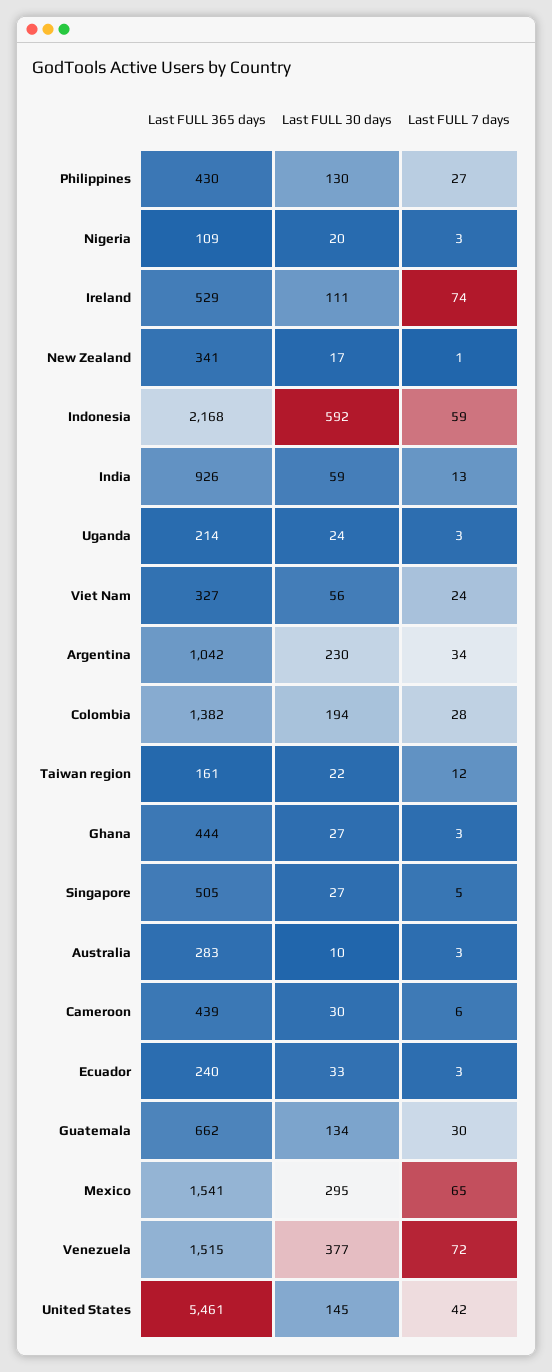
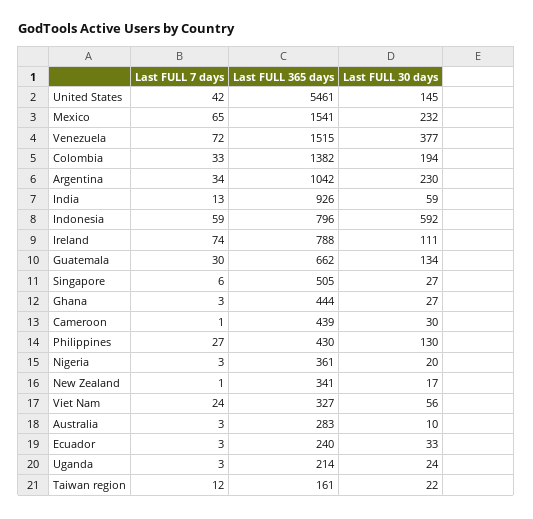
  {
    "Last FULL 365 days": {
      "Philippines": 430,
-     "Nigeria": 109,
+     "Nigeria": 361,
-     "Ireland": 529,
+     "Ireland": 788,
      "New Zealand": 341,
-     "Indonesia": 2168,
+     "Indonesia": 796,
      "India": 926,
      "Uganda": 214,
      "Viet Nam": 327,
      "Argentina": 1042,
      "Colombia": 1382,
      "Taiwan region": 161,
      "Ghana": 444,
      "Singapore": 505,
      "Australia": 283,
      "Cameroon": 439,
      "Ecuador": 240,
      "Guatemala": 662,
      "Mexico": 1541,
      "Venezuela": 1515,
      "United States": 5461
    },
    "Last FULL 30 days": {
      "Philippines": 130,
      "Nigeria": 20,
      "Ireland": 111,
      "New Zealand": 17,
      "Indonesia": 592,
      "India": 59,
      "Uganda": 24,
      "Viet Nam": 56,
      "Argentina": 230,
      "Colombia": 194,
      "Taiwan region": 22,
      "Ghana": 27,
      "Singapore": 27,
      "Australia": 10,
      "Cameroon": 30,
      "Ecuador": 33,
      "Guatemala": 134,
-     "Mexico": 295,
+     "Mexico": 232,
      "Venezuela": 377,
      "United States": 145
    },
    "Last FULL 7 days": {
      "Philippines": 27,
      "Nigeria": 3,
      "Ireland": 74,
      "New Zealand": 1,
      "Indonesia": 59,
      "India": 13,
      "Uganda": 3,
      "Viet Nam": 24,
      "Argentina": 34,
-     "Colombia": 28,
+     "Colombia": 33,
      "Taiwan region": 12,
      "Ghana": 3,
-     "Singapore": 5,
+     "Singapore": 6,
      "Australia": 3,
-     "Cameroon": 6,
+     "Cameroon": 1,
      "Ecuador": 3,
      "Guatemala": 30,
      "Mexico": 65,
      "Venezuela": 72,
      "United States": 42
    }
  }

